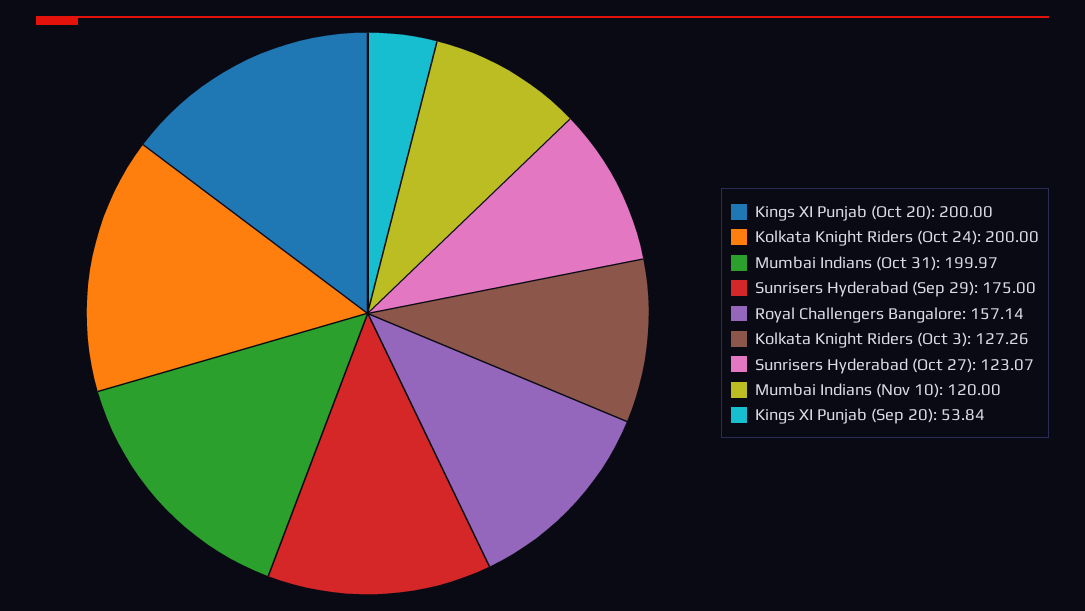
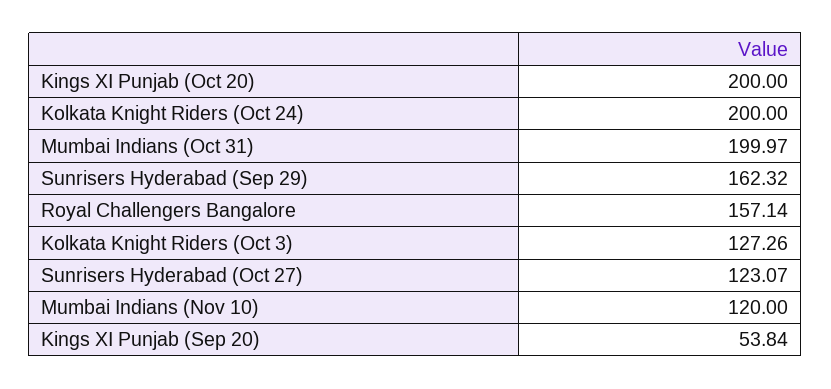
  {
    "Kings XI Punjab (Oct 20)": 200,
    "Kolkata Knight Riders (Oct 24)": 200,
    "Mumbai Indians (Oct 31)": 199.97,
-   "Sunrisers Hyderabad (Sep 29)": 175,
+   "Sunrisers Hyderabad (Sep 29)": 162.32,
    "Royal Challengers Bangalore": 157.14,
    "Kolkata Knight Riders (Oct 3)": 127.26,
    "Sunrisers Hyderabad (Oct 27)": 123.07,
    "Mumbai Indians (Nov 10)": 120,
    "Kings XI Punjab (Sep 20)": 53.84
  }

